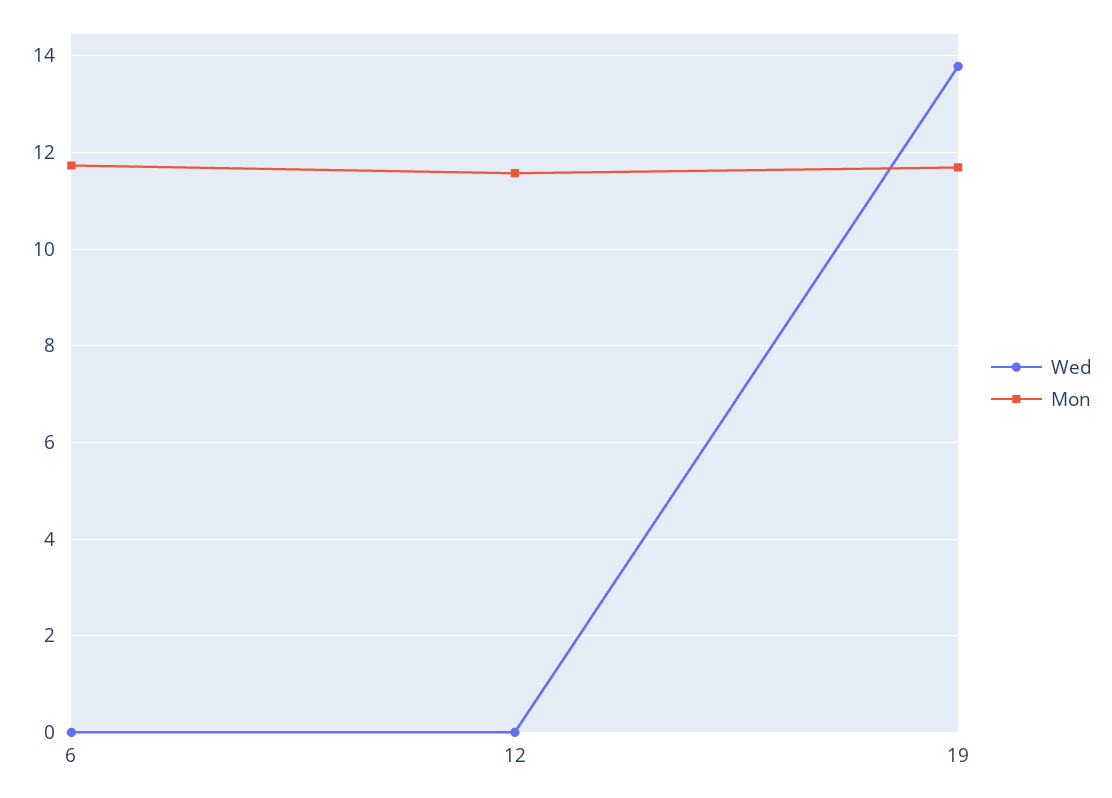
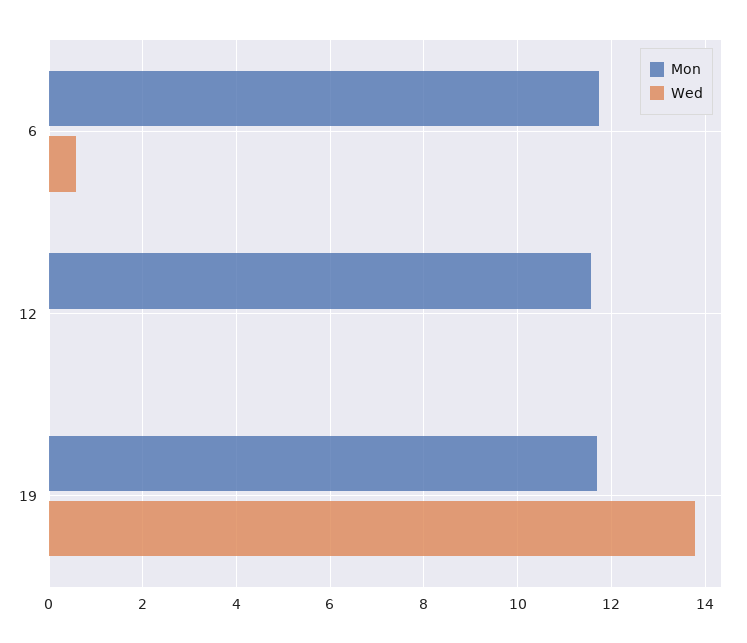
  {
    "Wed": {
-     "6": 0,
+     "6": 0.6,
      "12": 0,
      "19": 13.8
    },
    "Mon": {
      "6": 11.8,
      "12": 11.6,
      "19": 11.6
    }
  }

